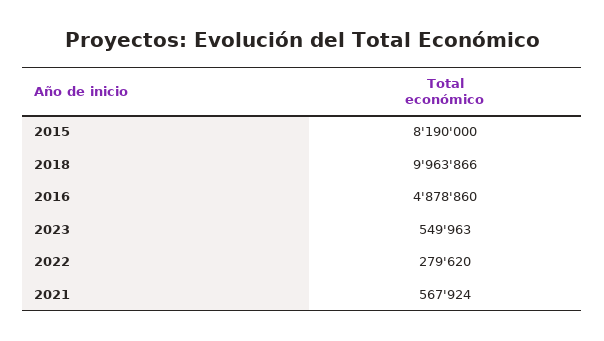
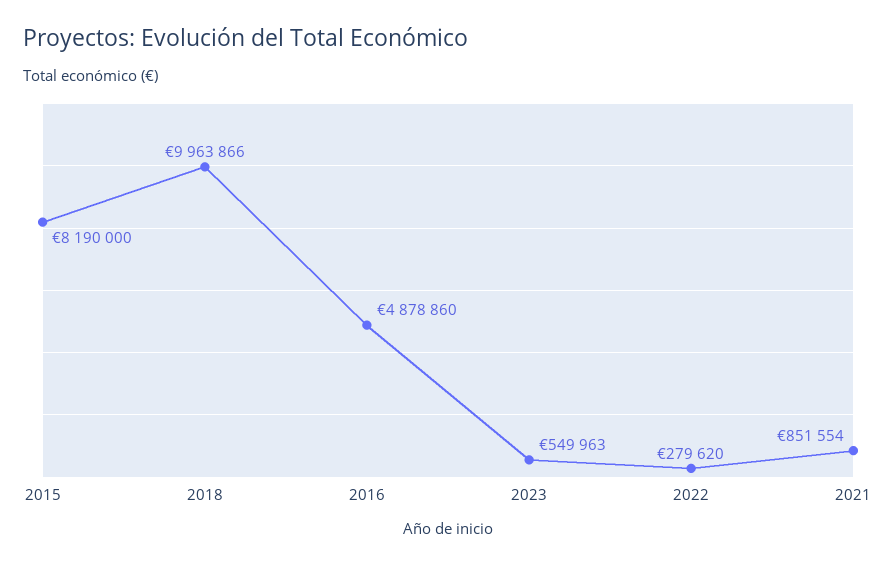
  {
    "2015": 8190000,
    "2018": 9963866,
    "2016": 4878860,
    "2023": 549963,
    "2022": 279620,
-   "2021": 567924
+   "2021": 851554
  }

